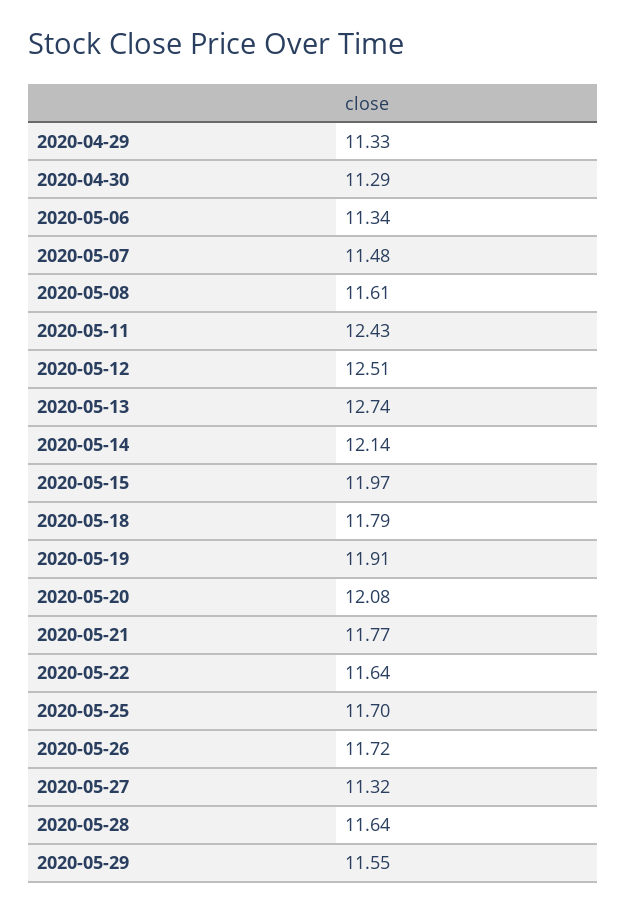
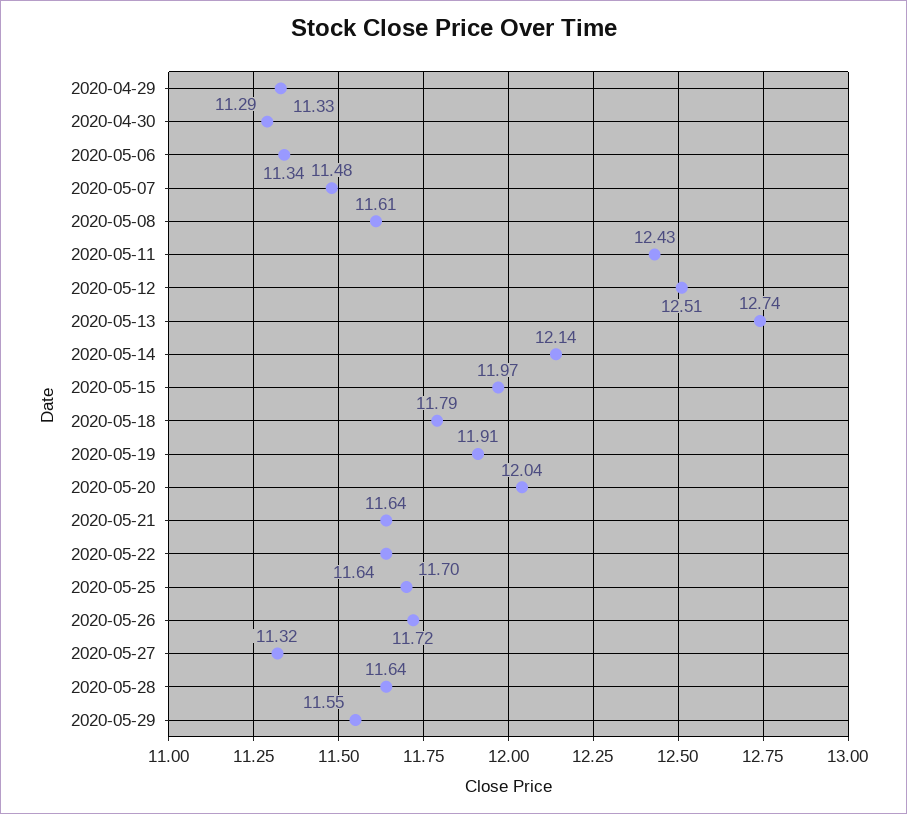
  {
    "2020-04-29": 11.33,
    "2020-04-30": 11.29,
    "2020-05-06": 11.34,
    "2020-05-07": 11.48,
    "2020-05-08": 11.61,
    "2020-05-11": 12.43,
    "2020-05-12": 12.51,
    "2020-05-13": 12.74,
    "2020-05-14": 12.14,
    "2020-05-15": 11.97,
    "2020-05-18": 11.79,
    "2020-05-19": 11.91,
-   "2020-05-20": 12.08,
+   "2020-05-20": 12.04,
-   "2020-05-21": 11.77,
+   "2020-05-21": 11.64,
    "2020-05-22": 11.64,
    "2020-05-25": 11.7,
    "2020-05-26": 11.72,
    "2020-05-27": 11.32,
    "2020-05-28": 11.64,
    "2020-05-29": 11.55
  }

